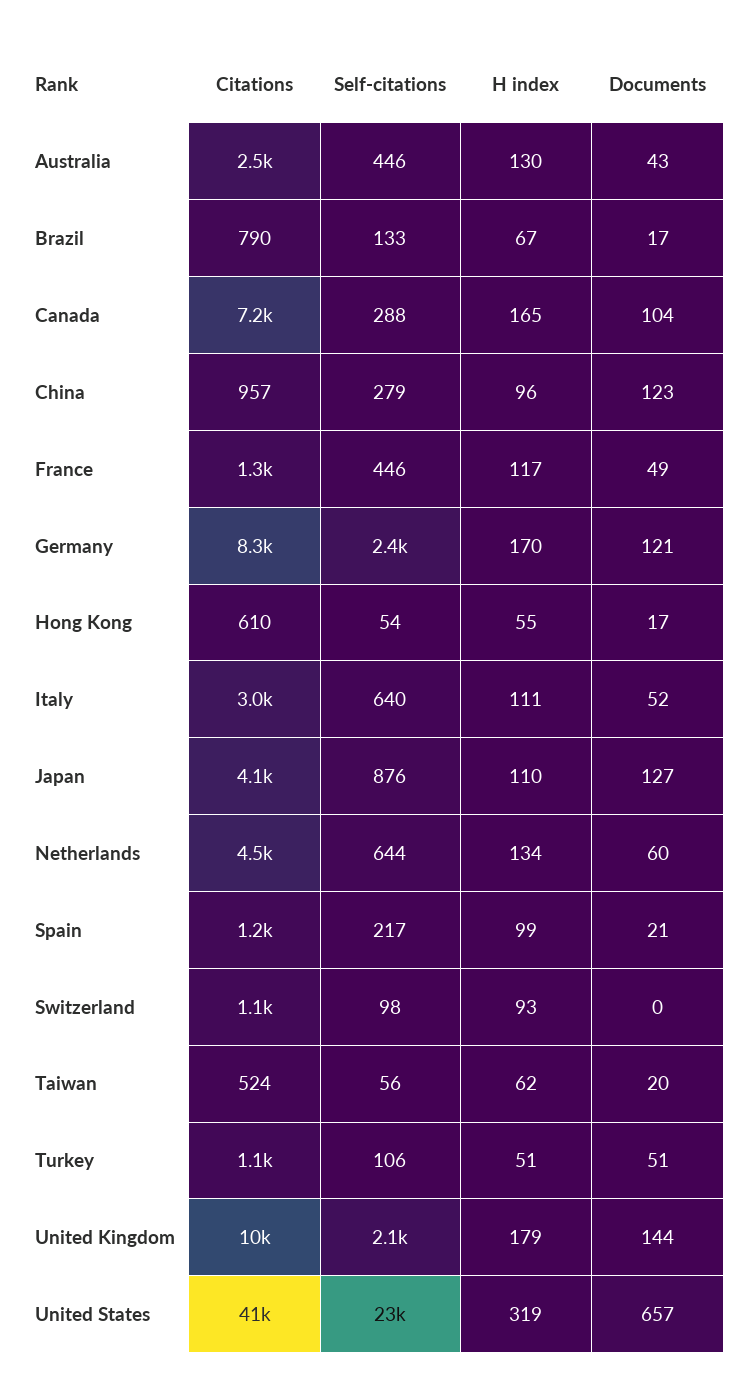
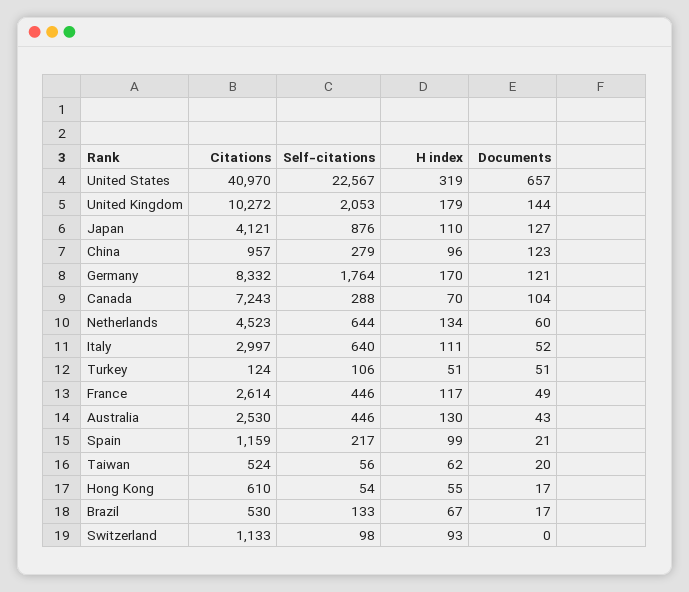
  {
    "Citations": {
      "Australia": 2530,
-     "Brazil": 790,
+     "Brazil": 530,
      "Canada": 7243,
      "China": 957,
-     "France": 1300,
+     "France": 2614,
      "Germany": 8332,
      "Hong Kong": 610,
      "Italy": 2997,
      "Japan": 4121,
      "Netherlands": 4523,
      "Spain": 1159,
      "Switzerland": 1133,
      "Taiwan": 524,
-     "Turkey": 1100,
+     "Turkey": 124,
      "United Kingdom": 10272,
      "United States": 40970
    },
    "Self-citations": {
      "Australia": 446,
      "Brazil": 133,
      "Canada": 288,
      "China": 279,
      "France": 446,
-     "Germany": 2400,
+     "Germany": 1764,
      "Hong Kong": 54,
      "Italy": 640,
      "Japan": 876,
      "Netherlands": 644,
      "Spain": 217,
      "Switzerland": 98,
      "Taiwan": 56,
      "Turkey": 106,
      "United Kingdom": 2053,
      "United States": 22567
    },
    "H index": {
      "Australia": 130,
      "Brazil": 67,
-     "Canada": 165,
+     "Canada": 70,
      "China": 96,
      "France": 117,
      "Germany": 170,
      "Hong Kong": 55,
      "Italy": 111,
      "Japan": 110,
      "Netherlands": 134,
      "Spain": 99,
      "Switzerland": 93,
      "Taiwan": 62,
      "Turkey": 51,
      "United Kingdom": 179,
      "United States": 319
    },
    "Documents": {
      "Australia": 43,
      "Brazil": 17,
      "Canada": 104,
      "China": 123,
      "France": 49,
      "Germany": 121,
      "Hong Kong": 17,
      "Italy": 52,
      "Japan": 127,
      "Netherlands": 60,
      "Spain": 21,
      "Switzerland": 0,
      "Taiwan": 20,
      "Turkey": 51,
      "United Kingdom": 144,
      "United States": 657
    }
  }

